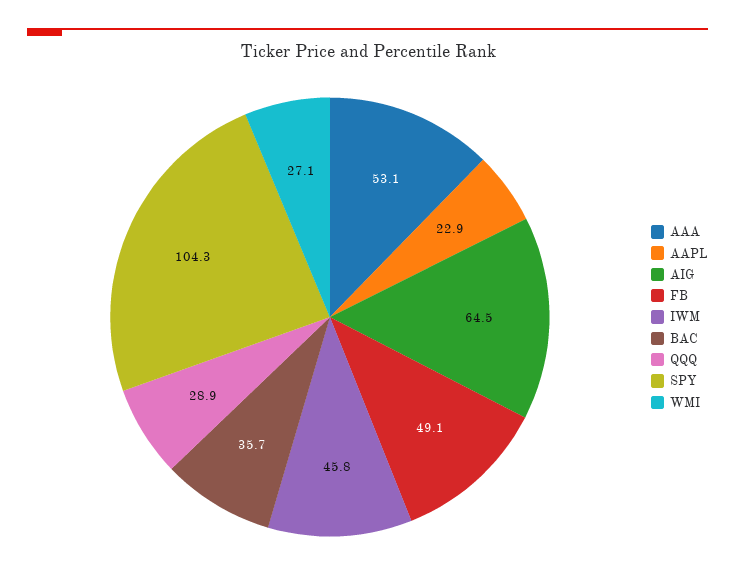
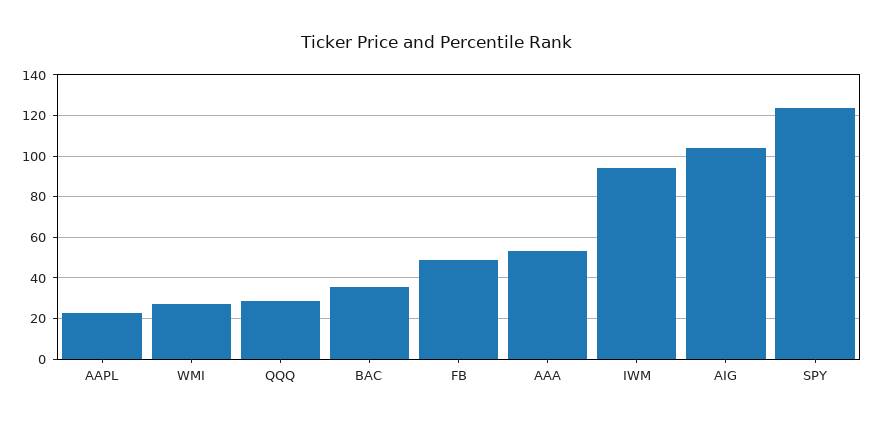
  {
    "AAA": 53.1,
    "AAPL": 22.9,
-   "AIG": 64.5,
+   "AIG": 105,
    "FB": 49.1,
-   "IWM": 45.8,
+   "IWM": 95,
    "BAC": 35.7,
    "QQQ": 28.9,
-   "SPY": 104.3,
+   "SPY": 125,
    "WMI": 27.1
  }

